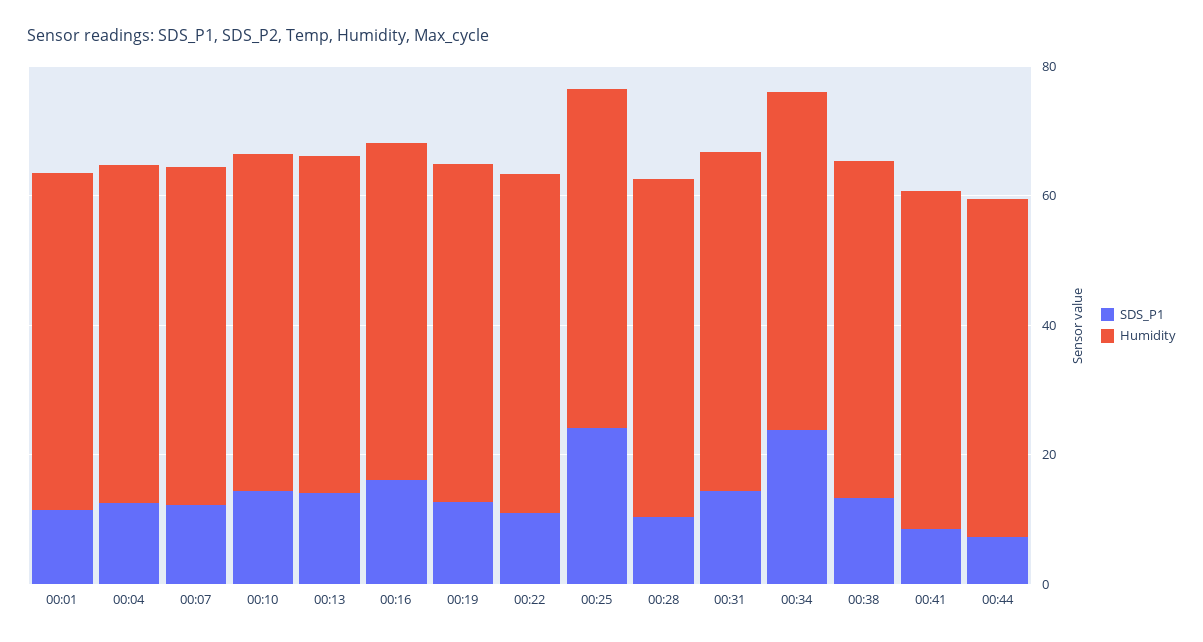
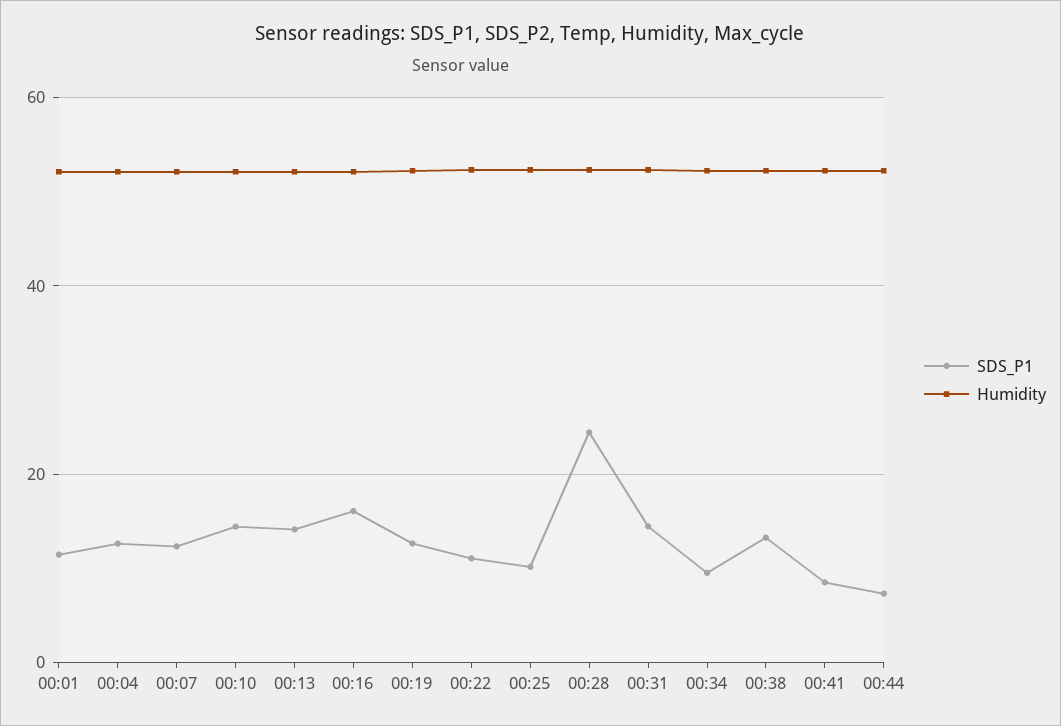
  {
    "SDS_P1": {
      "00:01": 12,
      "00:04": 12,
      "00:07": 12,
      "00:10": 14,
      "00:13": 14,
      "00:16": 16,
      "00:19": 12,
      "00:22": 12,
-     "00:25": 25,
+     "00:25": 10,
-     "00:28": 10,
+     "00:28": 24,
      "00:31": 14,
-     "00:34": 25,
+     "00:34": 10,
      "00:38": 14,
      "00:41": 8,
      "00:44": 8
    },
    "Humidity": {
      "00:01": 52,
      "00:04": 52,
      "00:07": 52,
      "00:10": 52,
      "00:13": 52,
      "00:16": 52,
      "00:19": 52,
      "00:22": 52,
      "00:25": 52,
      "00:28": 52,
      "00:31": 52,
      "00:34": 52,
      "00:38": 52,
      "00:41": 52,
      "00:44": 52
    }
  }

